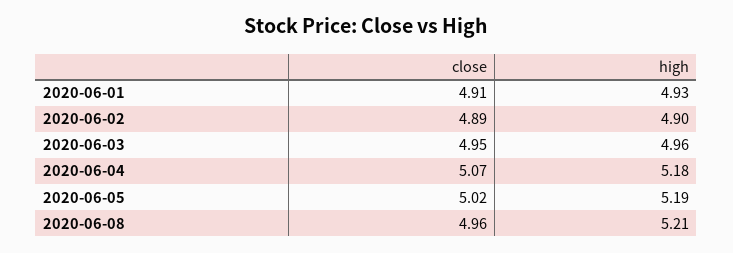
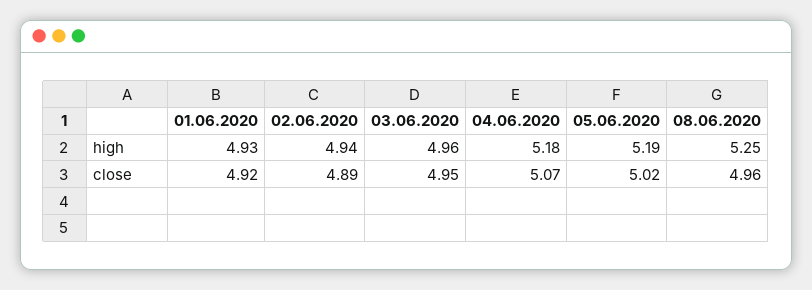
  {
    "close": {
-     "2020-06-01": 4.91,
+     "2020-06-01": 4.92,
      "2020-06-02": 4.89,
      "2020-06-03": 4.95,
      "2020-06-04": 5.07,
      "2020-06-05": 5.02,
      "2020-06-08": 4.96
    },
    "high": {
      "2020-06-01": 4.93,
-     "2020-06-02": 4.9,
+     "2020-06-02": 4.94,
      "2020-06-03": 4.96,
      "2020-06-04": 5.18,
      "2020-06-05": 5.19,
-     "2020-06-08": 5.21
+     "2020-06-08": 5.25
    }
  }

